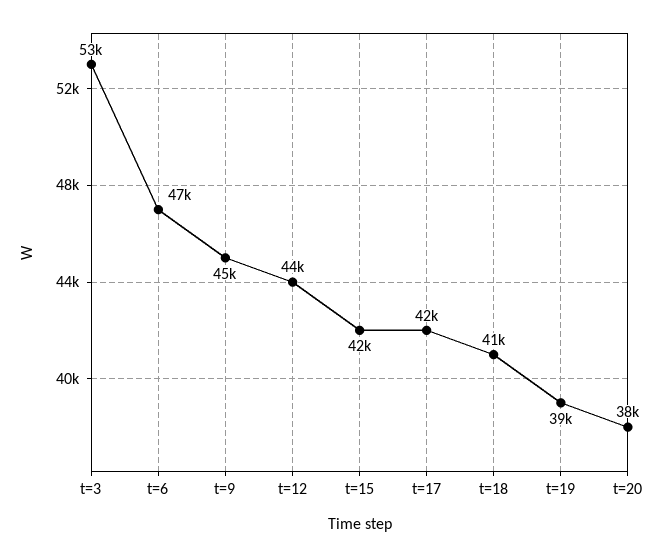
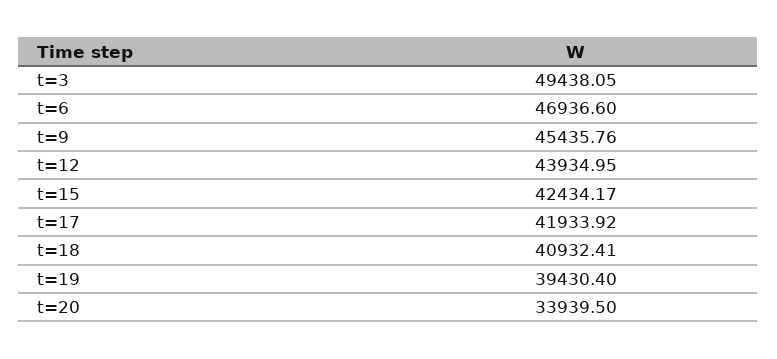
  {
-   "t=3": 53000,
+   "t=3": 49438.05,
    "t=6": 46936.6,
    "t=9": 45435.76,
    "t=12": 43934.95,
    "t=15": 42434.17,
    "t=17": 41933.92,
    "t=18": 40932.41,
    "t=19": 39430.4,
-   "t=20": 38000
+   "t=20": 33939.5
  }

